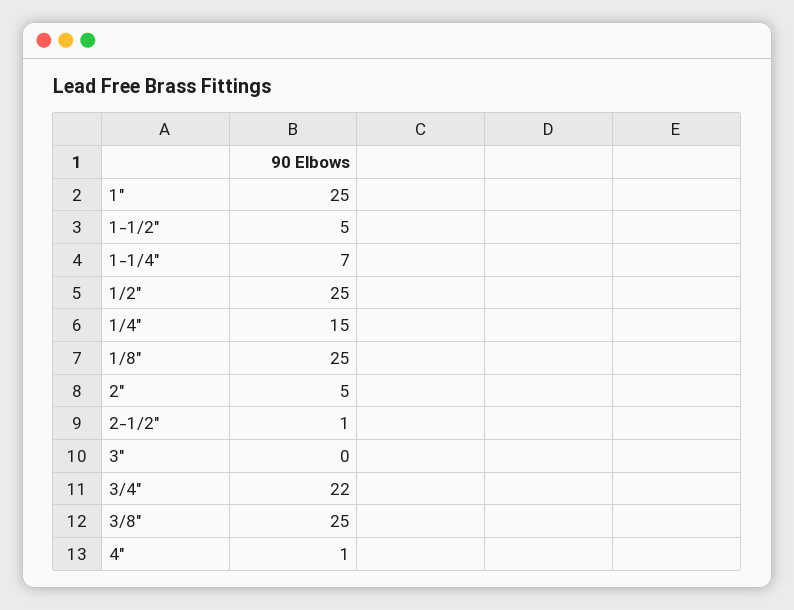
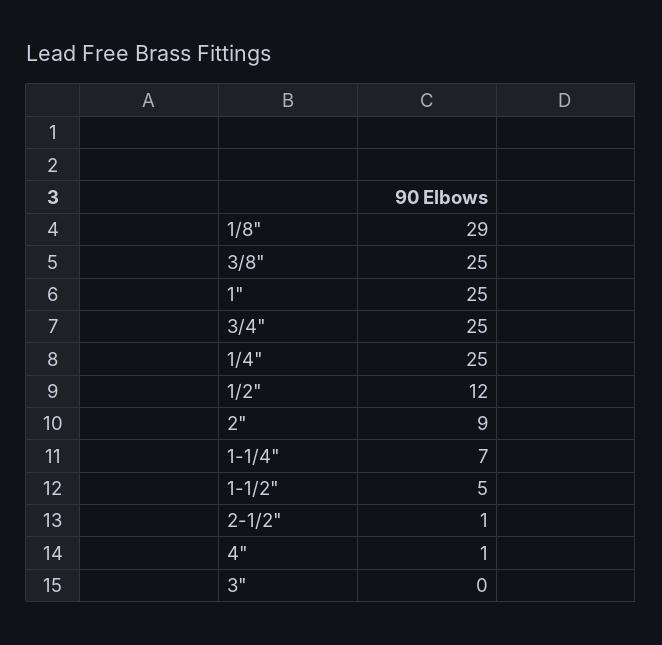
  {
    "1\"": 25,
    "1-1/2\"": 5,
    "1-1/4\"": 7,
-   "1/2\"": 25,
+   "1/2\"": 12,
-   "1/4\"": 15,
+   "1/4\"": 25,
-   "1/8\"": 25,
+   "1/8\"": 29,
-   "2\"": 5,
+   "2\"": 9,
    "2-1/2\"": 1,
    "3\"": 0,
-   "3/4\"": 22,
+   "3/4\"": 25,
    "3/8\"": 25,
    "4\"": 1
  }

